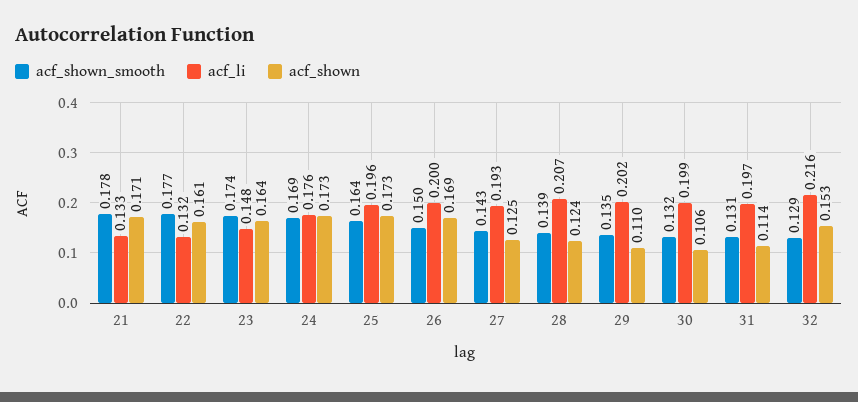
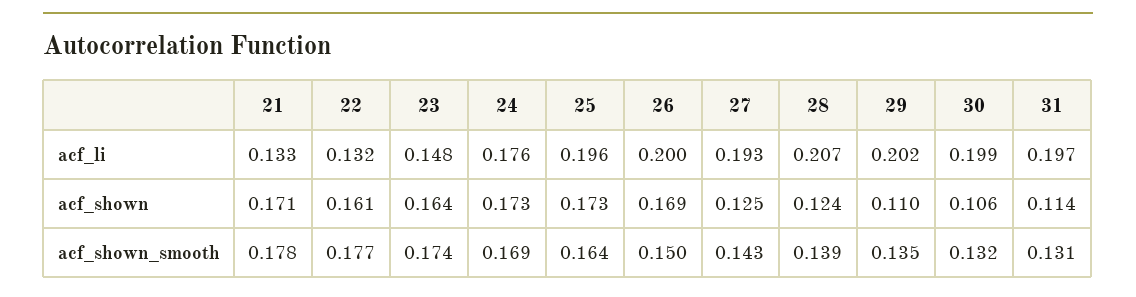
  {
    "acf_shown_smooth": {
      "21": 0.178,
      "22": 0.177,
      "23": 0.174,
      "24": 0.169,
      "25": 0.164,
      "26": 0.15,
      "27": 0.143,
      "28": 0.139,
      "29": 0.135,
      "30": 0.132,
-     "31": 0.131,
+     "31": 0.131
-     "32": 0.129
    },
    "acf_li": {
      "21": 0.133,
      "22": 0.132,
      "23": 0.148,
      "24": 0.176,
      "25": 0.196,
      "26": 0.2,
      "27": 0.193,
      "28": 0.207,
      "29": 0.202,
      "30": 0.199,
-     "31": 0.197,
+     "31": 0.197
-     "32": 0.216
    },
    "acf_shown": {
      "21": 0.171,
      "22": 0.161,
      "23": 0.164,
      "24": 0.173,
      "25": 0.173,
      "26": 0.169,
      "27": 0.125,
      "28": 0.124,
      "29": 0.11,
      "30": 0.106,
-     "31": 0.114,
+     "31": 0.114
-     "32": 0.153
    }
  }

